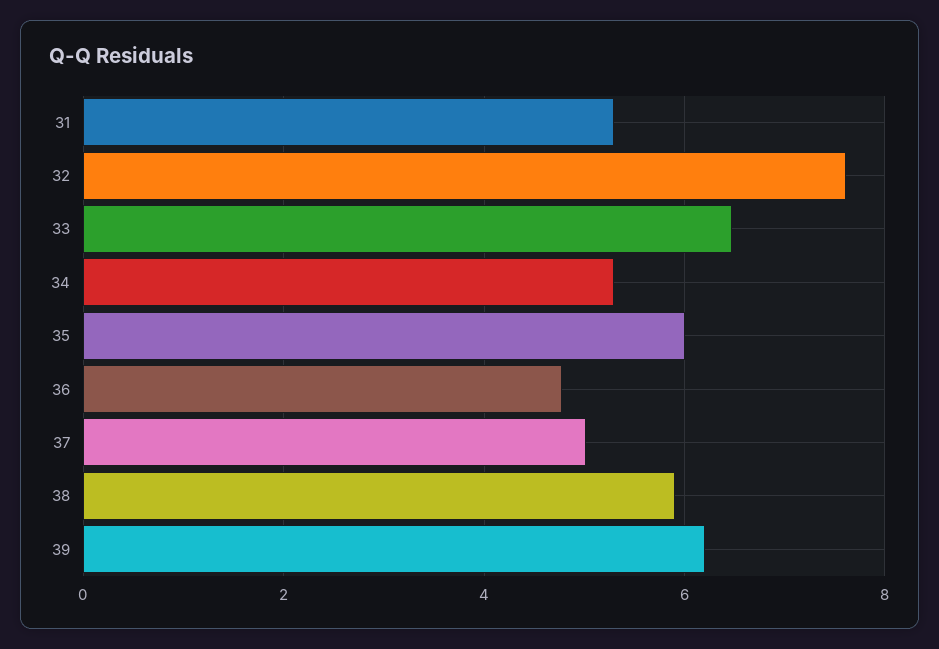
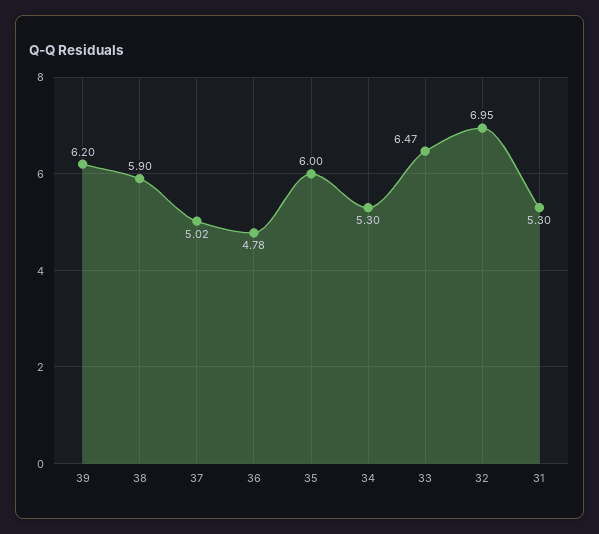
  {
    "31": 5.3,
-   "32": 7.6,
+   "32": 6.95,
    "33": 6.47,
    "34": 5.3,
    "35": 6,
    "36": 4.78,
    "37": 5.02,
    "38": 5.9,
    "39": 6.2
  }

